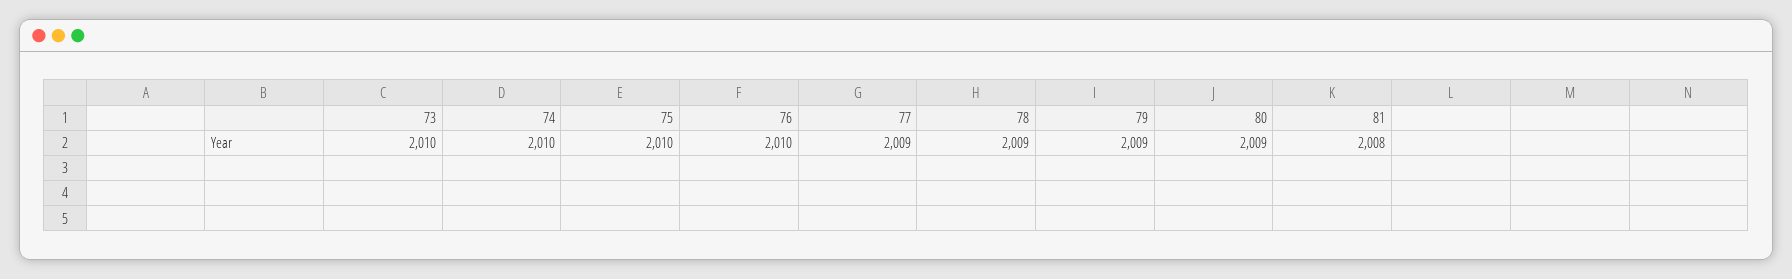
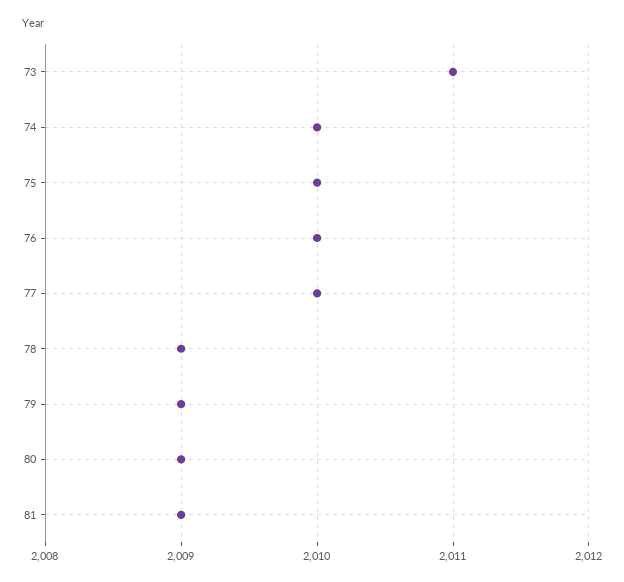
  {
-   "73": 2010,
+   "73": 2011,
    "74": 2010,
    "75": 2010,
    "76": 2010,
-   "77": 2009,
+   "77": 2010,
    "78": 2009,
    "79": 2009,
    "80": 2009,
-   "81": 2008
+   "81": 2009
  }

